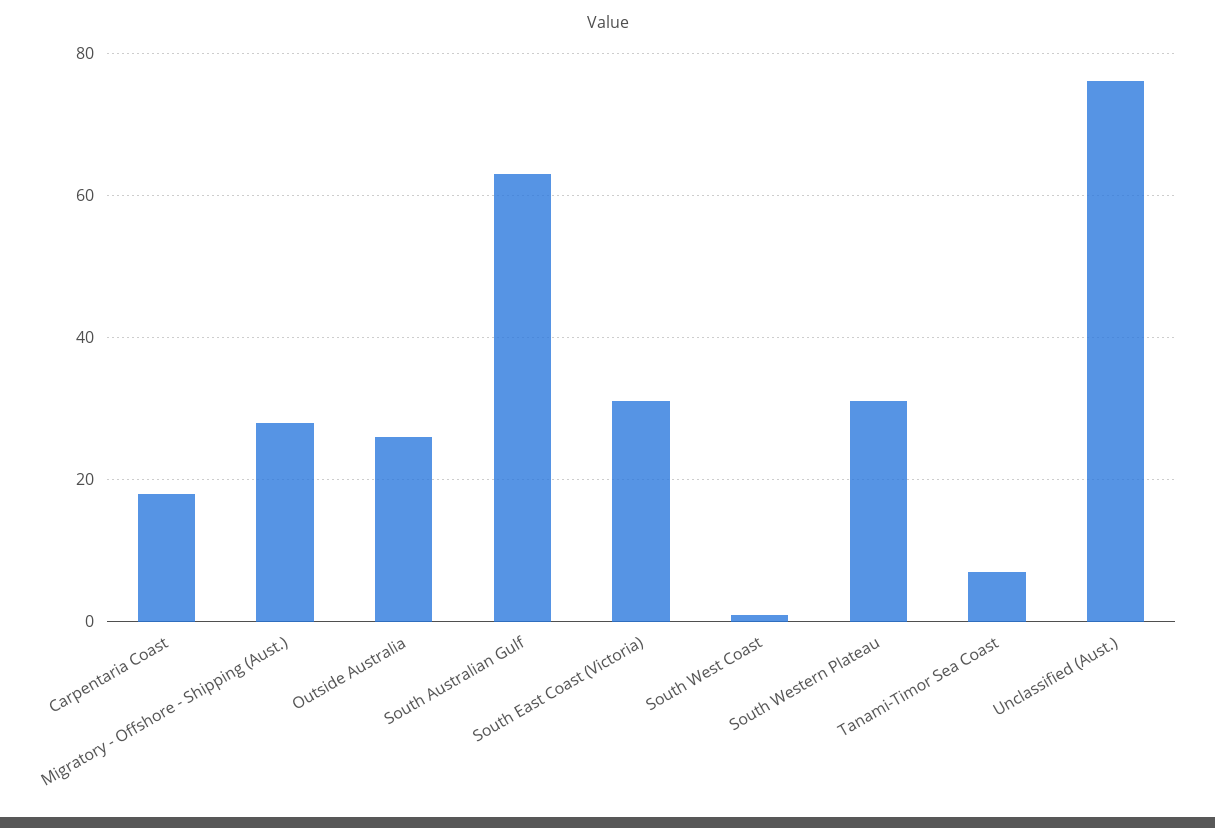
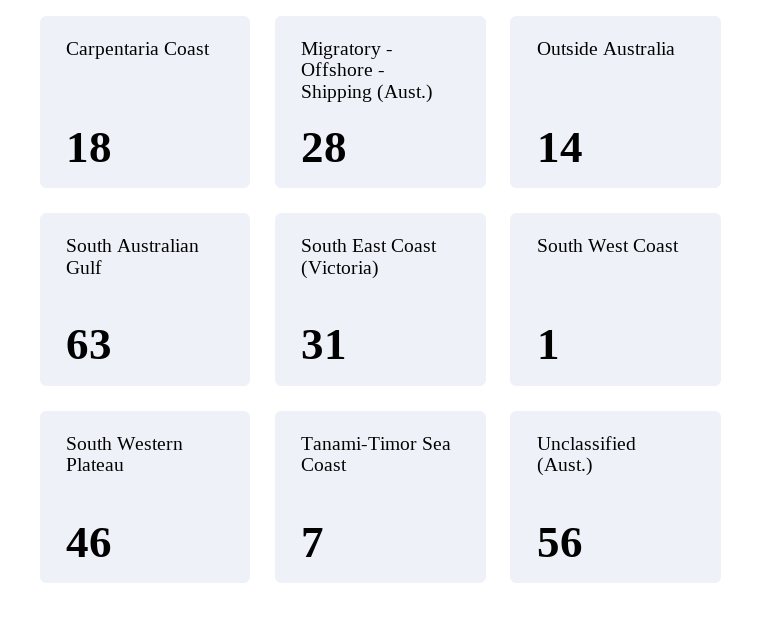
  {
    "Carpentaria Coast": 18,
    "Migratory - Offshore - Shipping (Aust.)": 28,
-   "Outside Australia": 25,
+   "Outside Australia": 14,
    "South Australian Gulf": 63,
    "South East Coast (Victoria)": 31,
    "South West Coast": 1,
-   "South Western Plateau": 30,
+   "South Western Plateau": 46,
    "Tanami-Timor Sea Coast": 7,
-   "Unclassified (Aust.)": 75
+   "Unclassified (Aust.)": 56
  }

